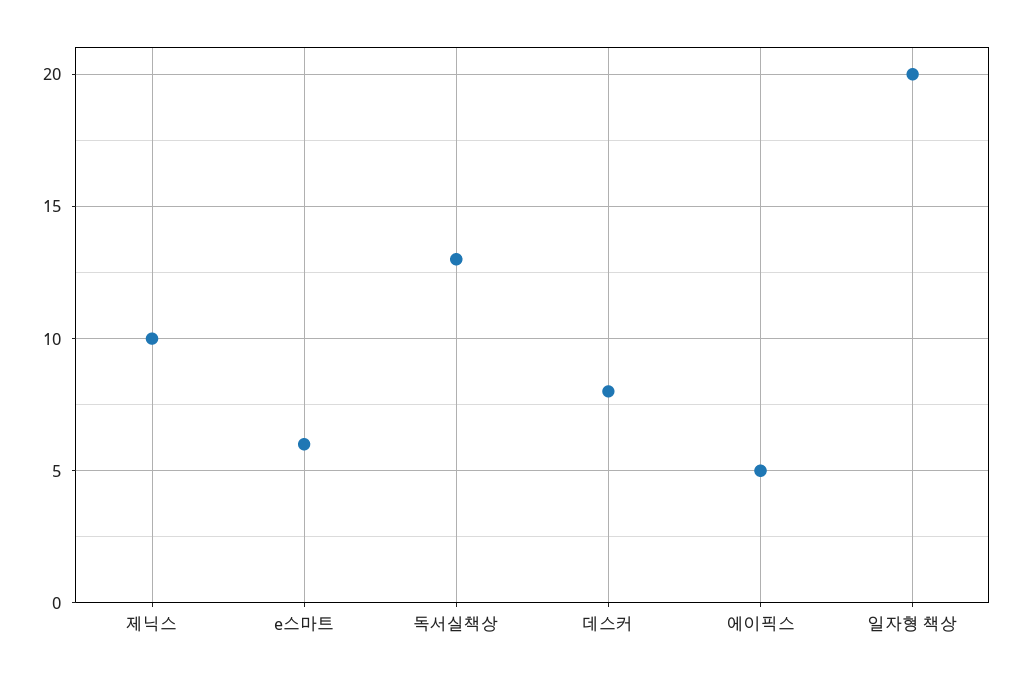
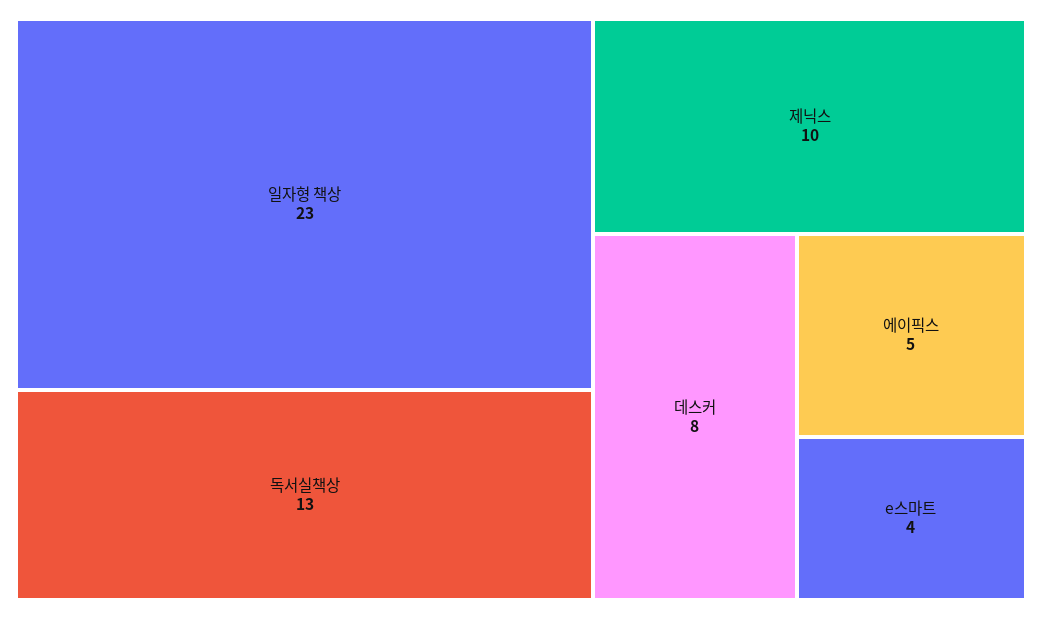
  {
    "제닉스": 10,
-   "e스마트": 6,
+   "e스마트": 4,
    "독서실책상": 13,
    "데스커": 8,
    "에이픽스": 5,
-   "일자형 책상": 20
+   "일자형 책상": 23
  }

